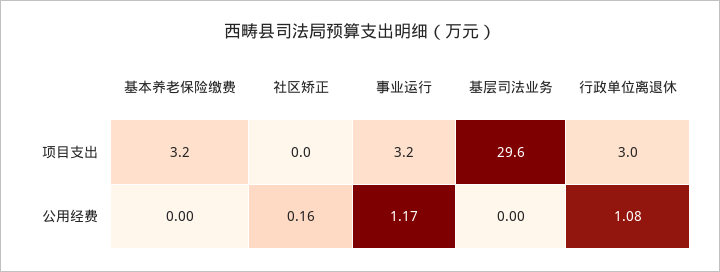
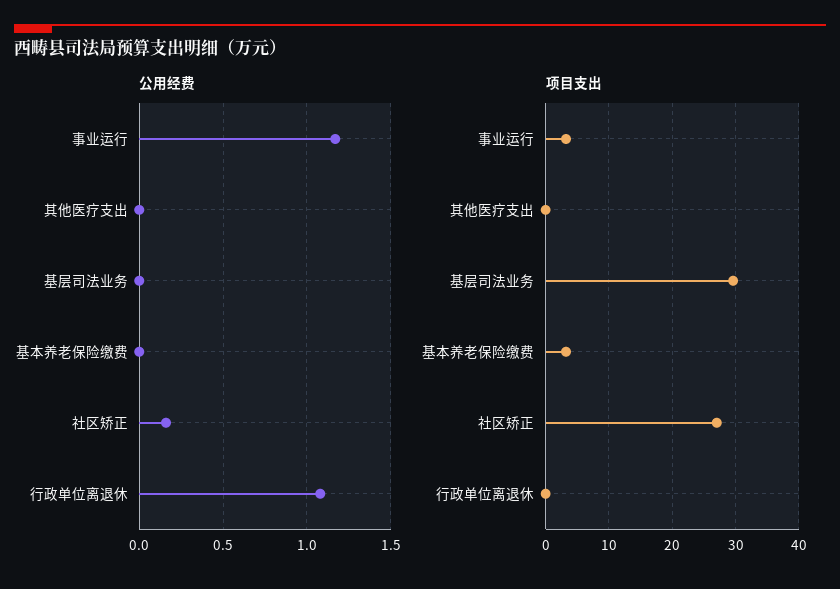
  {
    "项目支出": {
      "基本养老保险缴费": 3.2,
-     "社区矫正": 0,
+     "社区矫正": 27,
      "事业运行": 3.2,
      "基层司法业务": 29.6,
-     "行政单位离退休": 3
+     "行政单位离退休": 0,
+     "其他医疗支出": 0
    },
    "公用经费": {
      "基本养老保险缴费": 0,
      "社区矫正": 0.16,
      "事业运行": 1.17,
      "基层司法业务": 0,
-     "行政单位离退休": 1.08
+     "行政单位离退休": 1.08,
+     "其他医疗支出": 0
    }
  }

